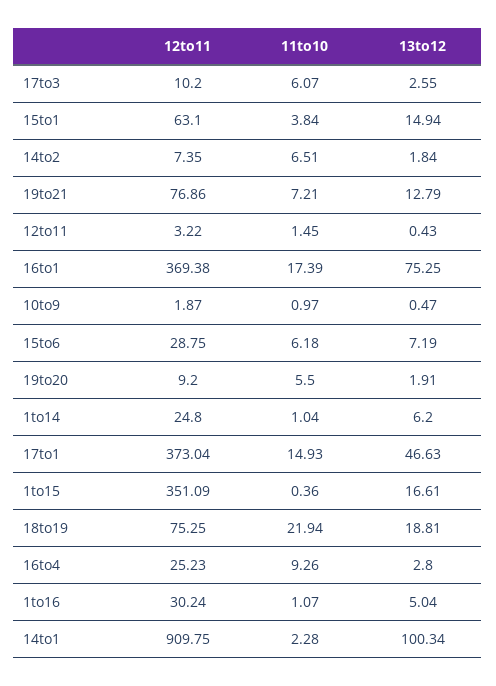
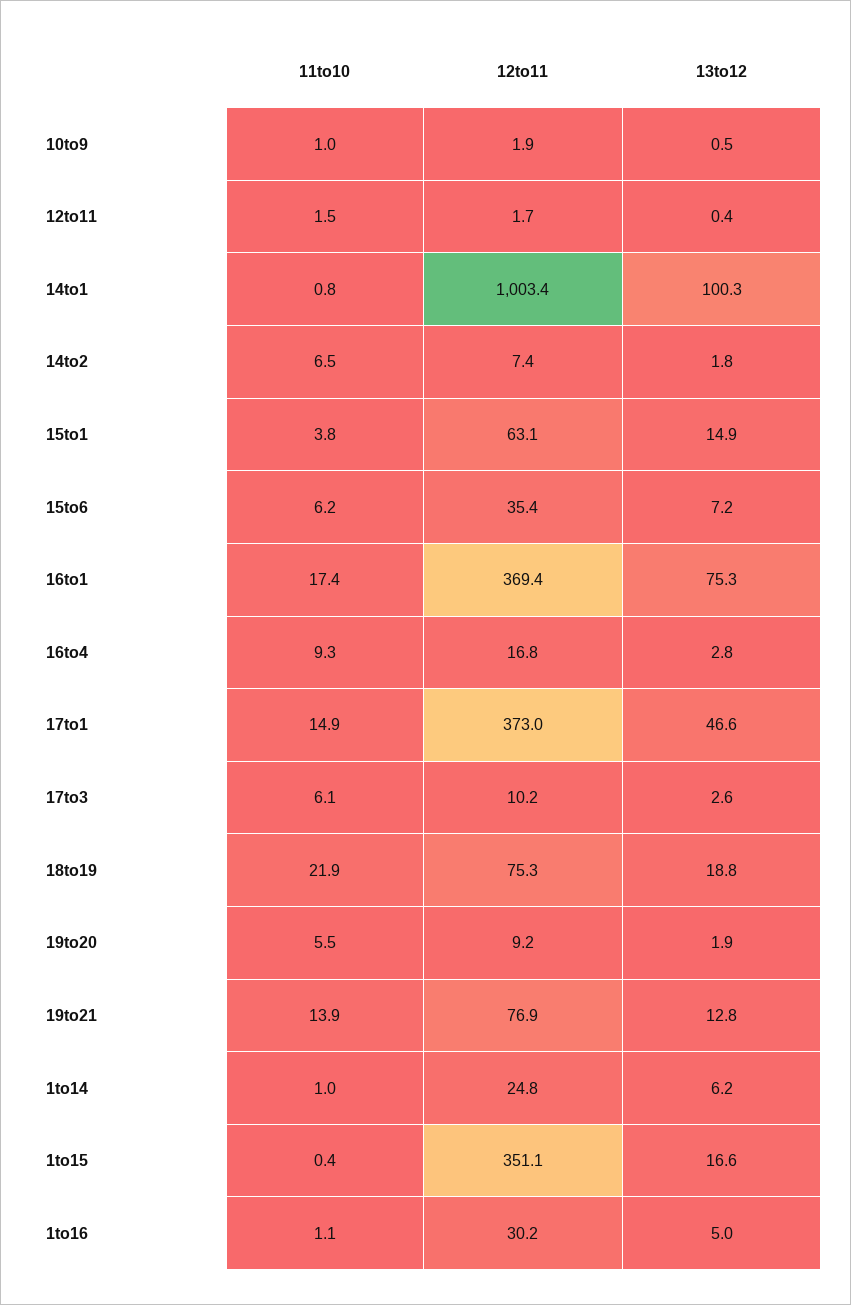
  {
    "12to11": {
      "17to3": 10.2,
      "15to1": 63.1,
      "14to2": 7.35,
      "19to21": 76.86,
-     "12to11": 3.22,
+     "12to11": 1.7,
      "16to1": 369.38,
      "10to9": 1.87,
-     "15to6": 28.75,
+     "15to6": 35.4,
      "19to20": 9.2,
      "1to14": 24.8,
      "17to1": 373.04,
      "1to15": 351.09,
      "18to19": 75.25,
-     "16to4": 25.23,
+     "16to4": 16.8,
      "1to16": 30.24,
-     "14to1": 909.75
+     "14to1": 1003.4
    },
    "11to10": {
      "17to3": 6.07,
      "15to1": 3.84,
      "14to2": 6.51,
-     "19to21": 7.21,
+     "19to21": 13.9,
      "12to11": 1.45,
      "16to1": 17.39,
      "10to9": 0.97,
      "15to6": 6.18,
      "19to20": 5.5,
      "1to14": 1.04,
      "17to1": 14.93,
      "1to15": 0.36,
      "18to19": 21.94,
      "16to4": 9.26,
      "1to16": 1.07,
-     "14to1": 2.28
+     "14to1": 0.8
    },
    "13to12": {
      "17to3": 2.55,
      "15to1": 14.94,
      "14to2": 1.84,
      "19to21": 12.79,
      "12to11": 0.43,
      "16to1": 75.25,
      "10to9": 0.47,
      "15to6": 7.19,
      "19to20": 1.91,
      "1to14": 6.2,
      "17to1": 46.63,
      "1to15": 16.61,
      "18to19": 18.81,
      "16to4": 2.8,
      "1to16": 5.04,
      "14to1": 100.34
    }
  }

